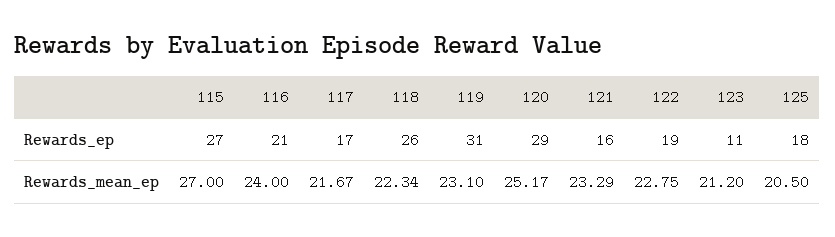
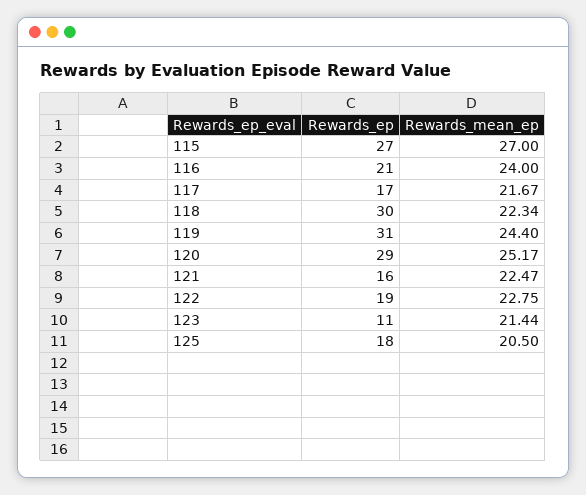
  {
    "115": {
      "Rewards_ep": 27,
      "Rewards_mean_ep": 27
    },
    "116": {
      "Rewards_ep": 21,
      "Rewards_mean_ep": 24
    },
    "117": {
      "Rewards_ep": 17,
      "Rewards_mean_ep": 21.67
    },
    "118": {
-     "Rewards_ep": 26,
+     "Rewards_ep": 30,
      "Rewards_mean_ep": 22.34
    },
    "119": {
      "Rewards_ep": 31,
-     "Rewards_mean_ep": 23.1
+     "Rewards_mean_ep": 24.4
    },
    "120": {
      "Rewards_ep": 29,
      "Rewards_mean_ep": 25.17
    },
    "121": {
      "Rewards_ep": 16,
-     "Rewards_mean_ep": 23.29
+     "Rewards_mean_ep": 22.47
    },
    "122": {
      "Rewards_ep": 19,
      "Rewards_mean_ep": 22.75
    },
    "123": {
      "Rewards_ep": 11,
-     "Rewards_mean_ep": 21.2
+     "Rewards_mean_ep": 21.44
    },
    "125": {
      "Rewards_ep": 18,
      "Rewards_mean_ep": 20.5
    }
  }

